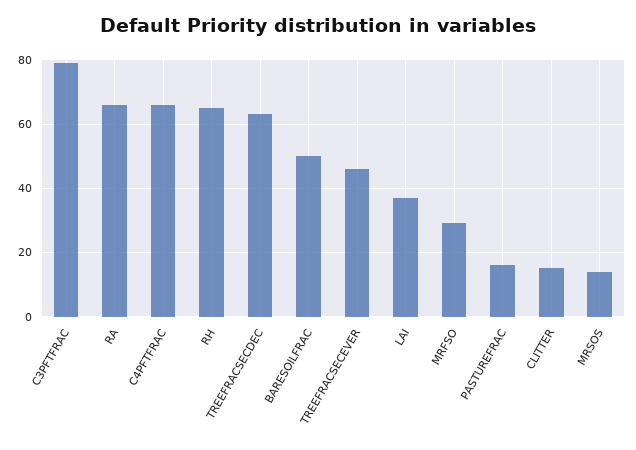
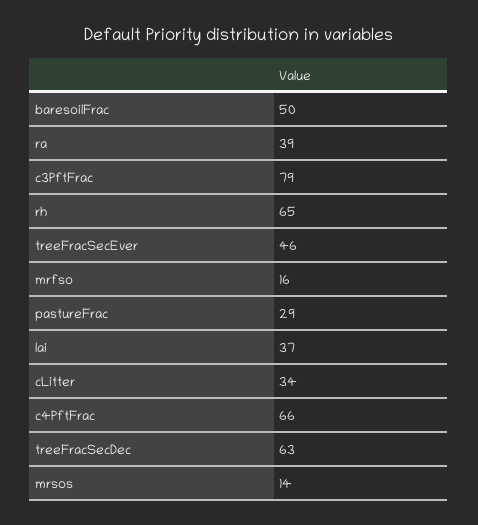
  {
    "C3PFTFRAC": 79,
-   "RA": 65,
+   "RA": 39,
    "C4PFTFRAC": 66,
    "RH": 65,
    "TREEFRACSECDEC": 63,
    "BARESOILFRAC": 50,
    "TREEFRACSECEVER": 46,
    "LAI": 37,
-   "MRFSO": 30,
+   "MRFSO": 16,
-   "PASTUREFRAC": 15,
+   "PASTUREFRAC": 29,
-   "CLITTER": 15,
+   "CLITTER": 34,
    "MRSOS": 14
  }

